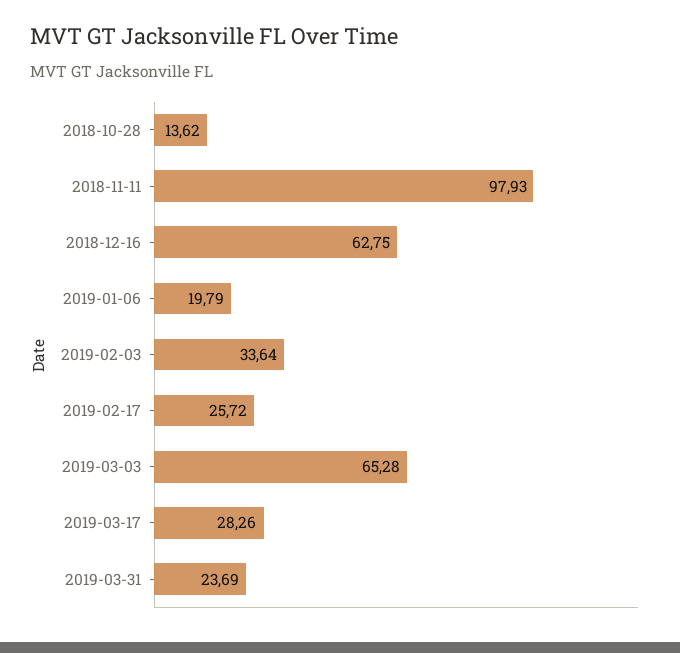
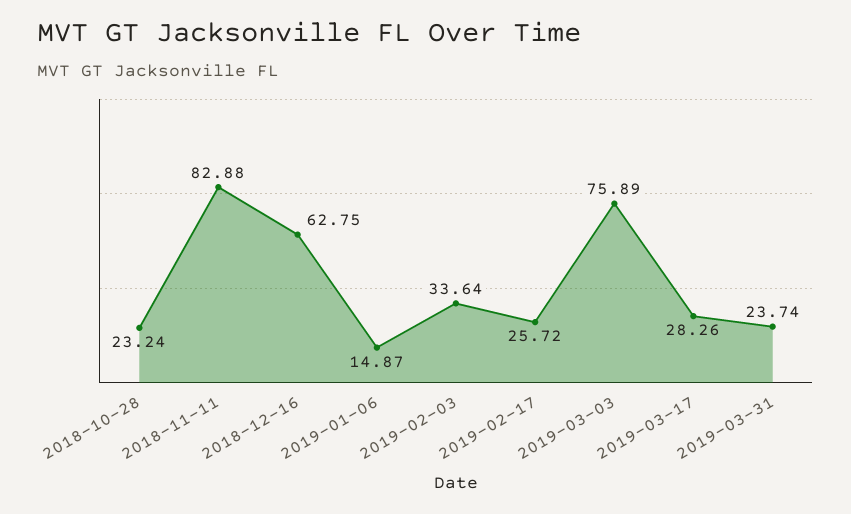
  {
-   "2018-10-28": 13.62,
+   "2018-10-28": 23.24,
-   "2018-11-11": 97.93,
+   "2018-11-11": 82.88,
    "2018-12-16": 62.75,
-   "2019-01-06": 19.79,
+   "2019-01-06": 14.87,
    "2019-02-03": 33.64,
    "2019-02-17": 25.72,
-   "2019-03-03": 65.28,
+   "2019-03-03": 75.89,
    "2019-03-17": 28.26,
-   "2019-03-31": 23.69
+   "2019-03-31": 23.74
  }

